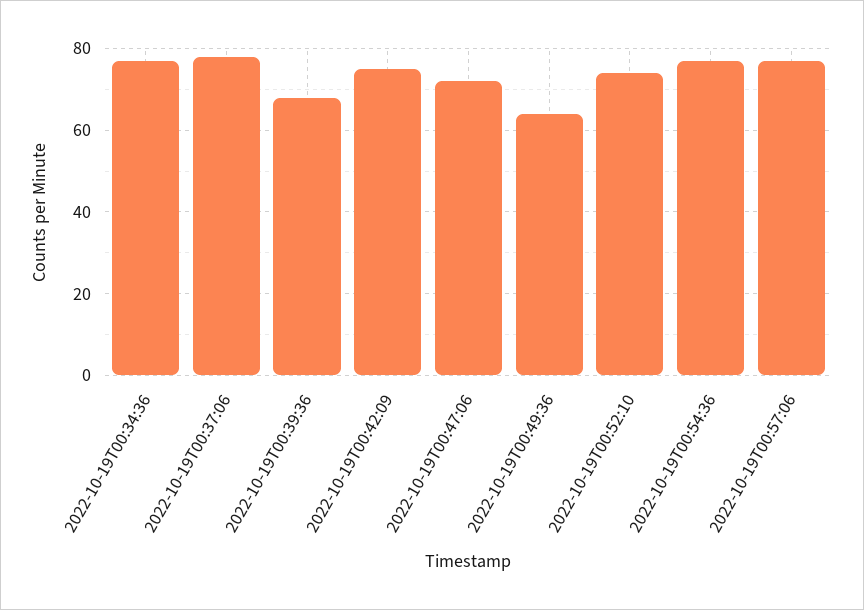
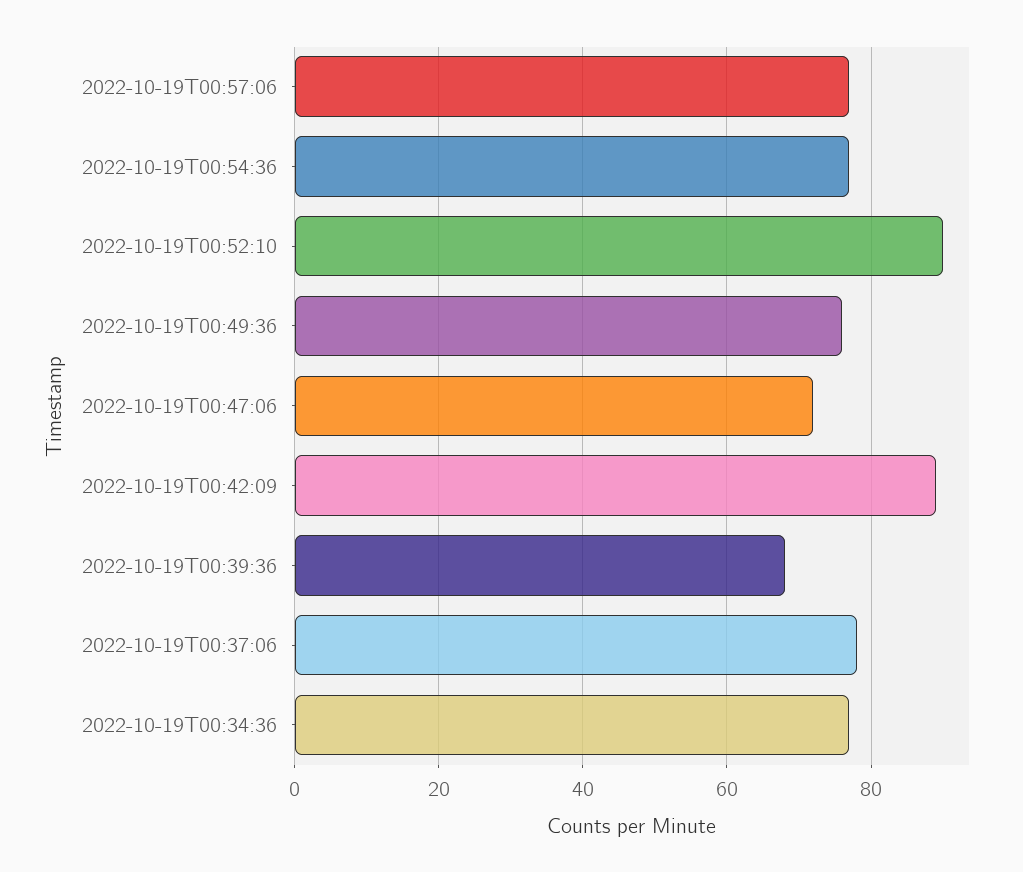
  {
    "2022-10-19T00:34:36": 75,
    "2022-10-19T00:37:06": 80,
    "2022-10-19T00:39:36": 70,
-   "2022-10-19T00:42:09": 75,
+   "2022-10-19T00:42:09": 90,
    "2022-10-19T00:47:06": 70,
-   "2022-10-19T00:49:36": 65,
+   "2022-10-19T00:49:36": 75,
-   "2022-10-19T00:52:10": 75,
+   "2022-10-19T00:52:10": 90,
    "2022-10-19T00:54:36": 75,
    "2022-10-19T00:57:06": 75
  }

